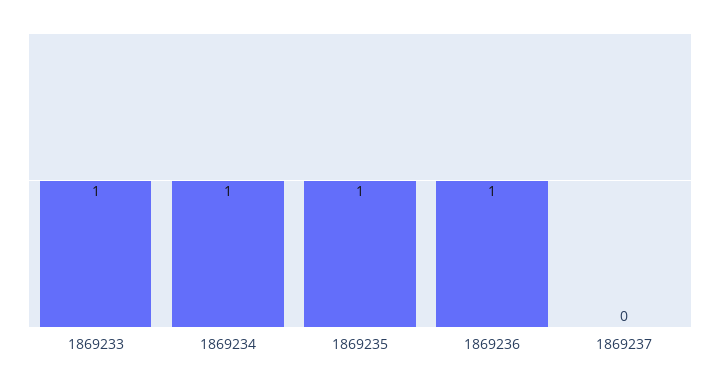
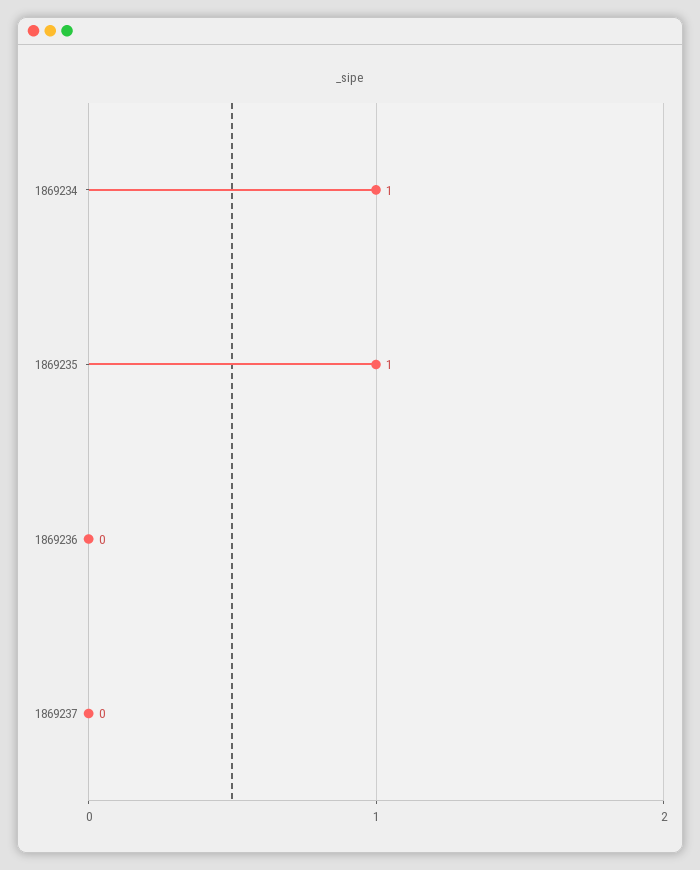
  {
-   "1869233": 1,
    "1869234": 1,
    "1869235": 1,
-   "1869236": 1,
+   "1869236": 0,
    "1869237": 0
  }

